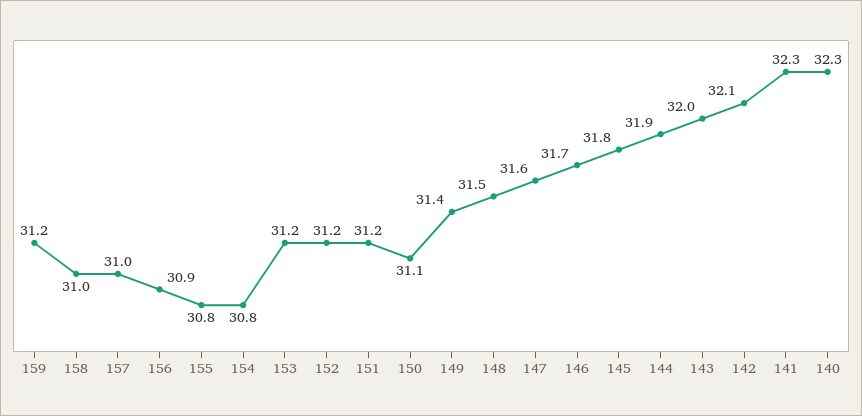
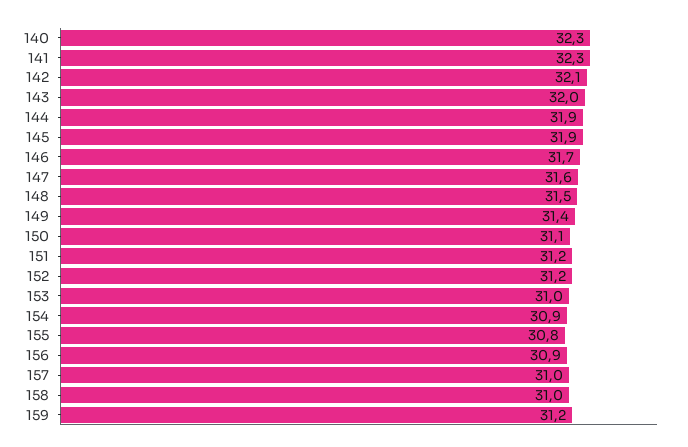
  {
    "159": 31.2,
    "158": 31,
    "157": 31,
    "156": 30.9,
    "155": 30.8,
-   "154": 30.8,
+   "154": 30.9,
-   "153": 31.2,
+   "153": 31,
    "152": 31.2,
    "151": 31.2,
    "150": 31.1,
    "149": 31.4,
    "148": 31.5,
    "147": 31.6,
    "146": 31.7,
-   "145": 31.8,
+   "145": 31.9,
    "144": 31.9,
    "143": 32,
    "142": 32.1,
    "141": 32.3,
    "140": 32.3
  }

